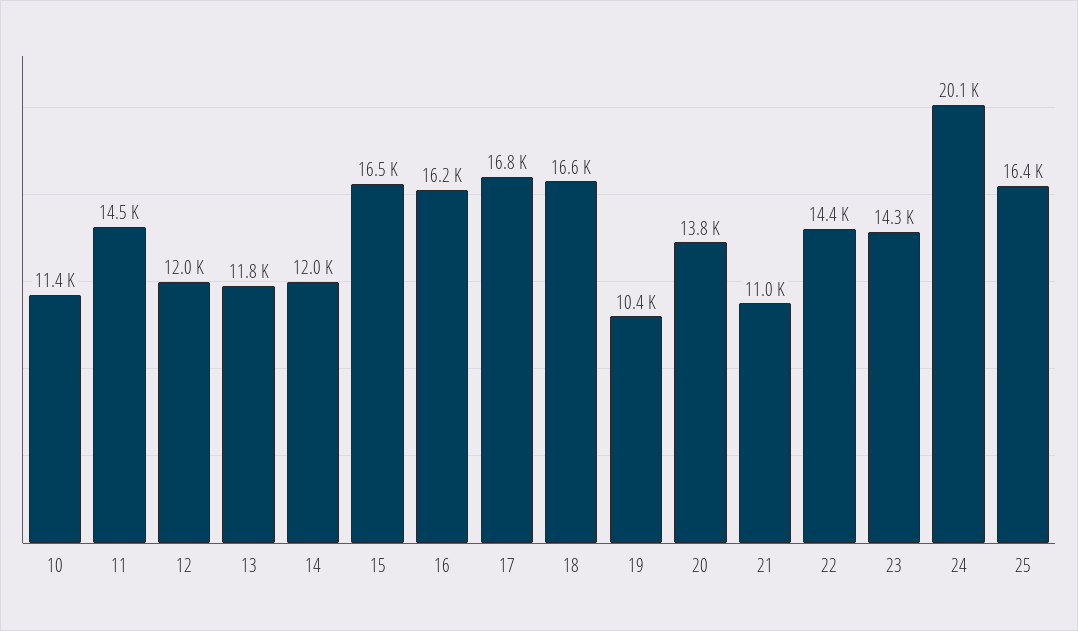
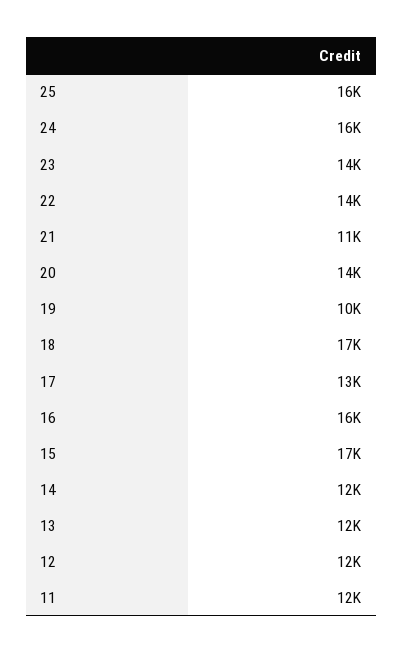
  {
-   "10": 11400,
-   "11": 14500,
+   "11": 12000,
    "12": 12000,
    "13": 11800,
    "14": 12000,
    "15": 16500,
    "16": 16200,
-   "17": 16800,
+   "17": 13000,
    "18": 16600,
    "19": 10400,
    "20": 13800,
    "21": 11000,
    "22": 14400,
    "23": 14300,
-   "24": 20100,
+   "24": 16000,
    "25": 16400
  }

